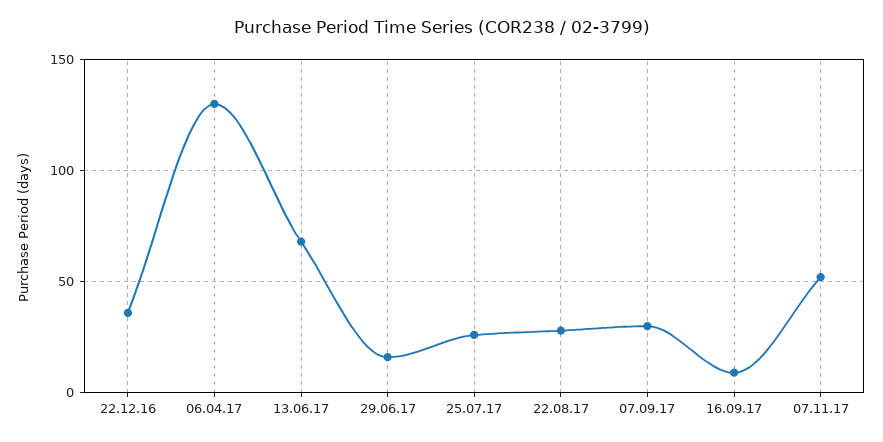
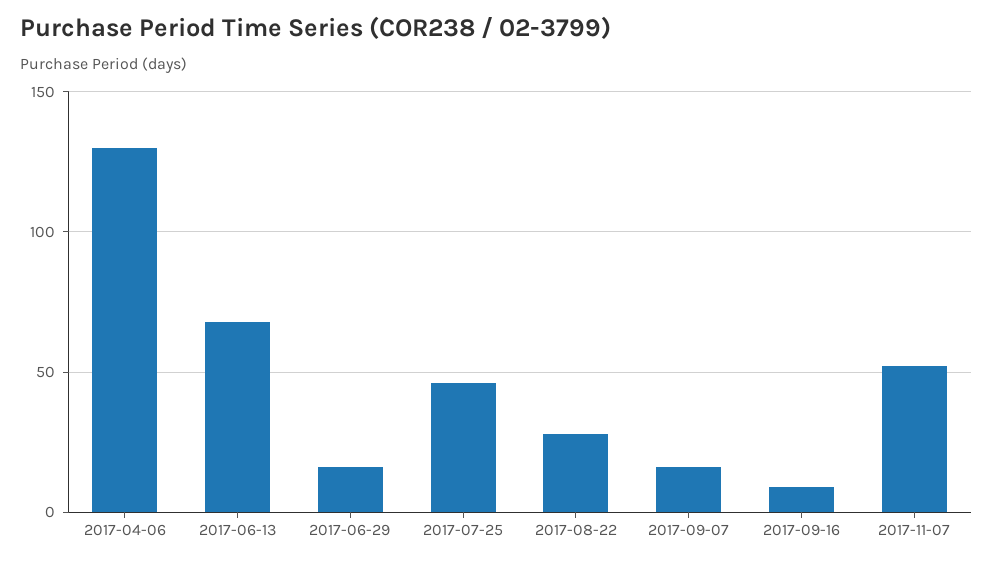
  {
-   "22.12.16": 35,
    "06.04.17": 130,
    "13.06.17": 70,
    "29.06.17": 15,
-   "25.07.17": 25,
+   "25.07.17": 45,
    "22.08.17": 30,
-   "07.09.17": 30,
+   "07.09.17": 15,
    "16.09.17": 10,
    "07.11.17": 50
  }

